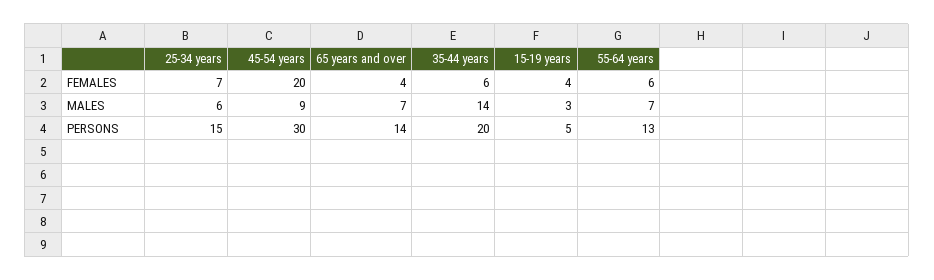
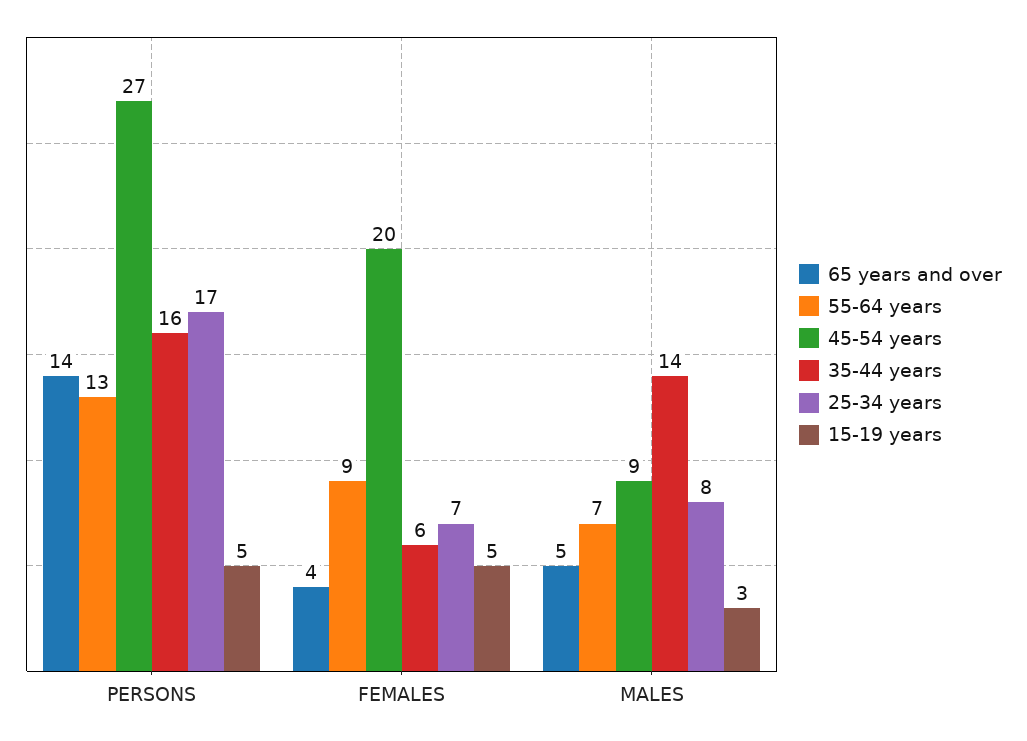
  {
    "25-34 years": {
      "FEMALES": 7,
-     "MALES": 6,
+     "MALES": 8,
-     "PERSONS": 15
+     "PERSONS": 17
    },
    "45-54 years": {
      "FEMALES": 20,
      "MALES": 9,
-     "PERSONS": 30
+     "PERSONS": 27
    },
    "65 years and over": {
      "FEMALES": 4,
-     "MALES": 7,
+     "MALES": 5,
      "PERSONS": 14
    },
    "35-44 years": {
      "FEMALES": 6,
      "MALES": 14,
-     "PERSONS": 20
+     "PERSONS": 16
    },
    "15-19 years": {
-     "FEMALES": 4,
+     "FEMALES": 5,
      "MALES": 3,
      "PERSONS": 5
    },
    "55-64 years": {
-     "FEMALES": 6,
+     "FEMALES": 9,
      "MALES": 7,
      "PERSONS": 13
    }
  }

